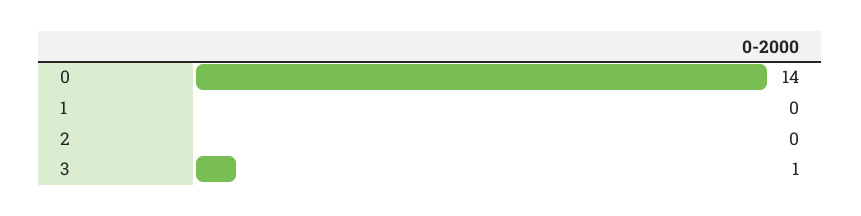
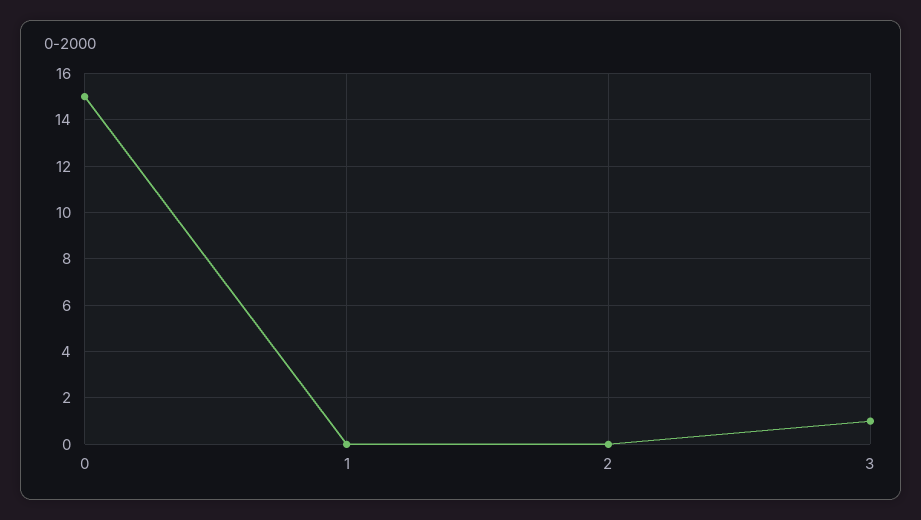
  {
-   "0": 14,
+   "0": 15,
    "1": 0,
    "2": 0,
    "3": 1
  }

